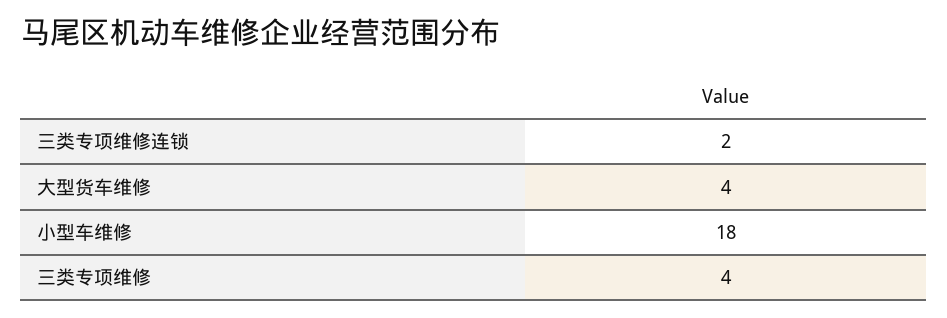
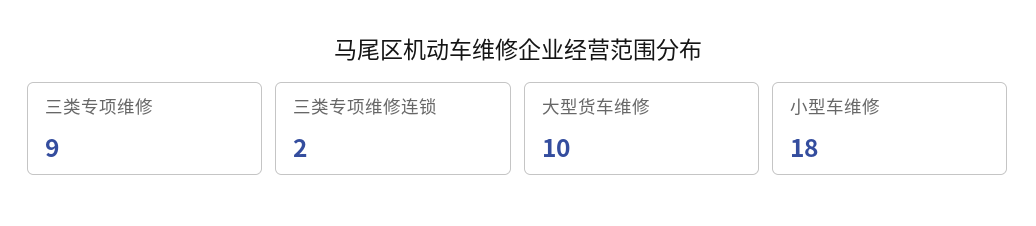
  {
    "三类专项维修连锁": 2,
-   "大型货车维修": 4,
+   "大型货车维修": 10,
    "小型车维修": 18,
-   "三类专项维修": 4
+   "三类专项维修": 9
  }

